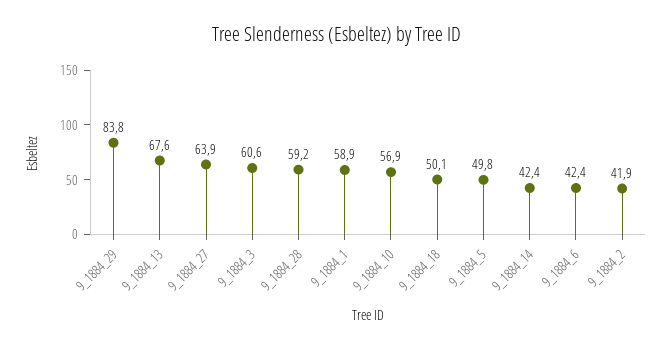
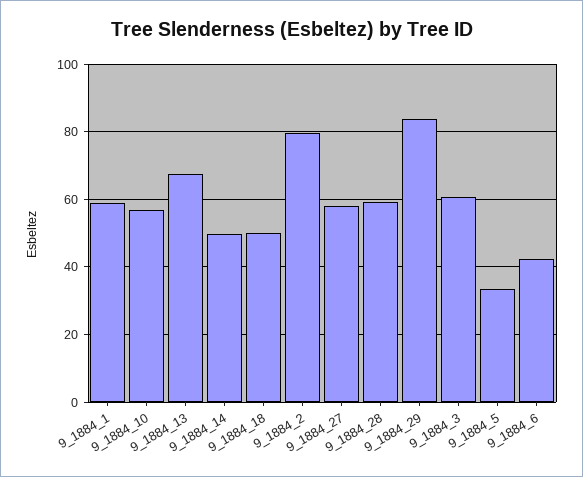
  {
    "9_1884_29": 83.8,
    "9_1884_13": 67.6,
-   "9_1884_27": 63.9,
+   "9_1884_27": 58,
    "9_1884_3": 60.6,
    "9_1884_28": 59.2,
    "9_1884_1": 58.9,
    "9_1884_10": 56.9,
    "9_1884_18": 50.1,
-   "9_1884_5": 49.8,
+   "9_1884_5": 34,
-   "9_1884_14": 42.4,
+   "9_1884_14": 50,
    "9_1884_6": 42.4,
-   "9_1884_2": 41.9
+   "9_1884_2": 80
  }

